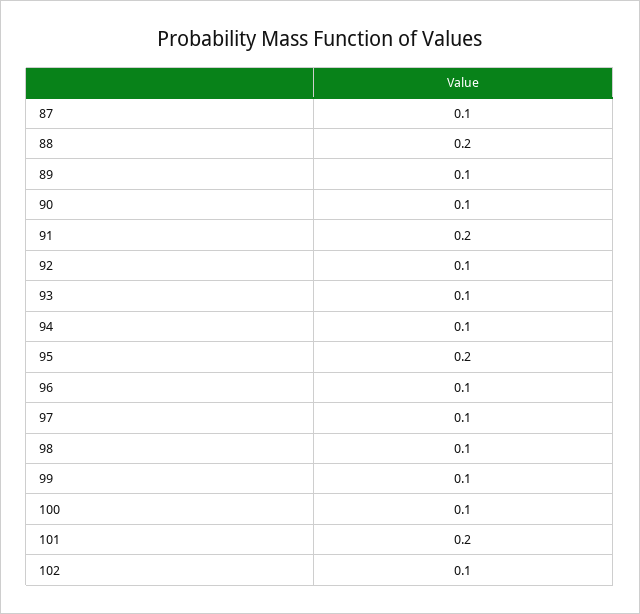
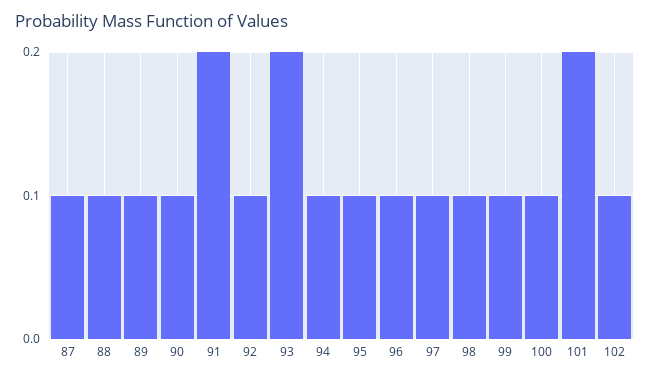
  {
    "87": 0.1,
-   "88": 0.2,
+   "88": 0.1,
    "89": 0.1,
    "90": 0.1,
    "91": 0.2,
    "92": 0.1,
-   "93": 0.1,
+   "93": 0.2,
    "94": 0.1,
-   "95": 0.2,
+   "95": 0.1,
    "96": 0.1,
    "97": 0.1,
    "98": 0.1,
    "99": 0.1,
    "100": 0.1,
    "101": 0.2,
    "102": 0.1
  }

